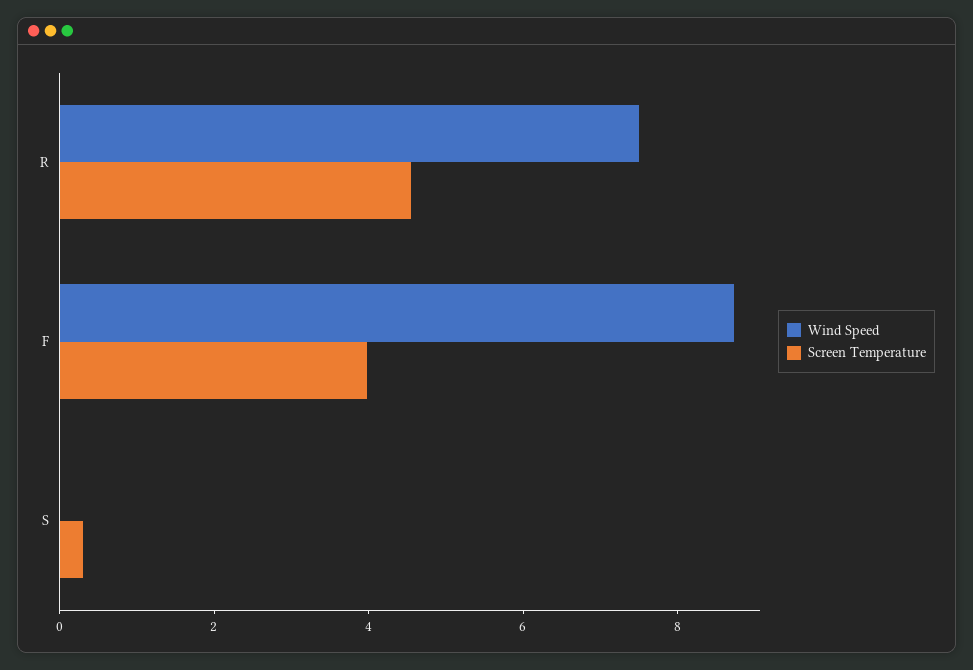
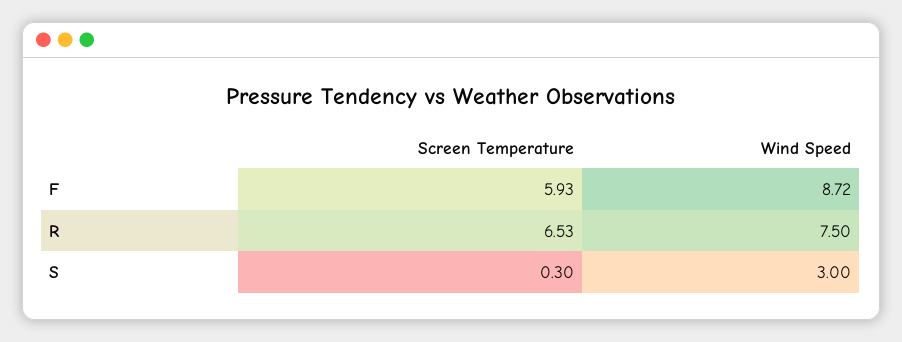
  {
    "Wind Speed": {
      "R": 7.5,
      "F": 8.72,
-     "S": 0
+     "S": 3
    },
    "Screen Temperature": {
-     "R": 4.5,
+     "R": 6.53,
-     "F": 4,
+     "F": 5.93,
      "S": 0.3
    }
  }

